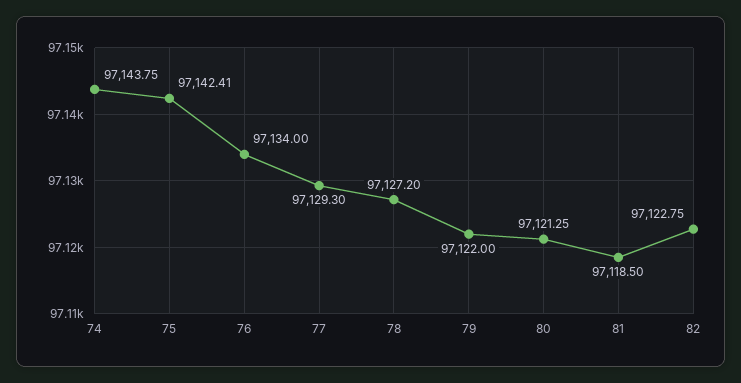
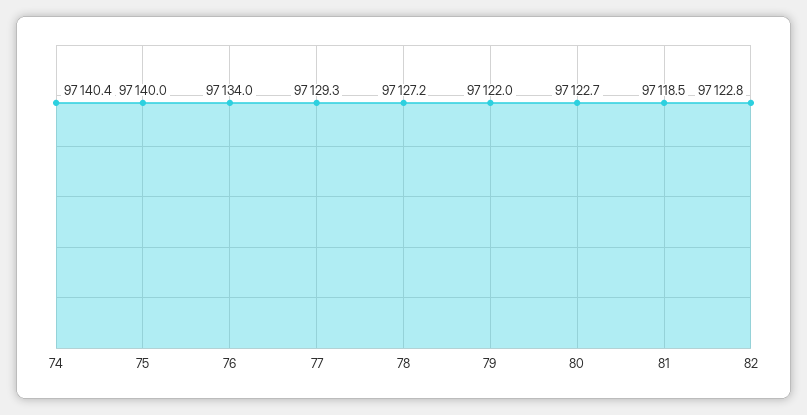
  {
-   "74": 97143.75,
+   "74": 97140.4,
-   "75": 97142.41,
+   "75": 97140,
    "76": 97134,
    "77": 97129.3,
    "78": 97127.2,
    "79": 97122,
-   "80": 97121.25,
+   "80": 97122.7,
    "81": 97118.5,
    "82": 97122.75
  }

